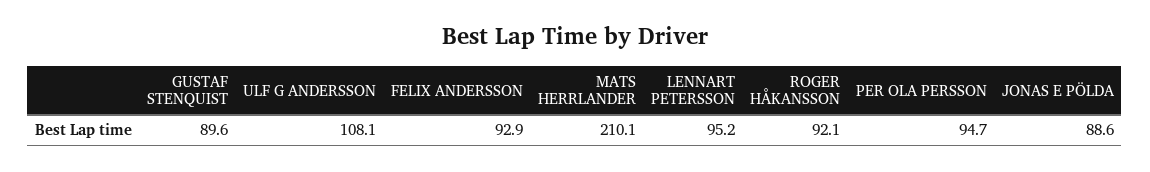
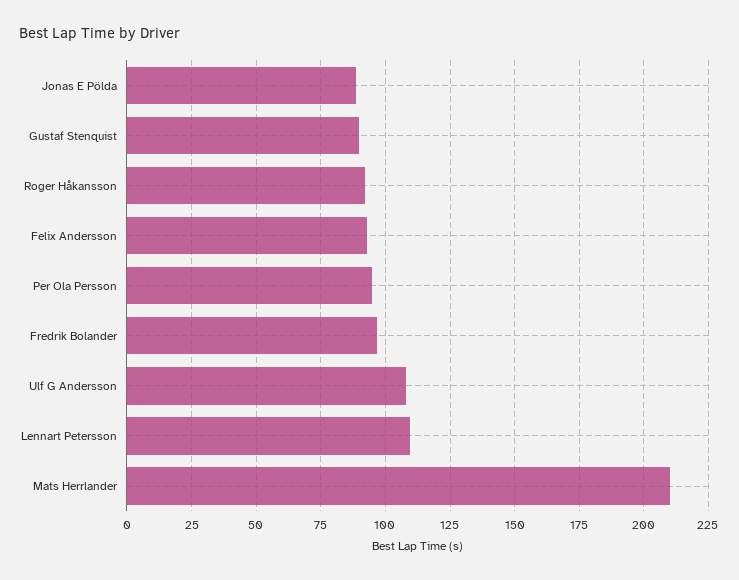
  {
    "GUSTAF STENQUIST": 89.6,
    "ULF G ANDERSSON": 108.1,
    "FELIX ANDERSSON": 92.9,
    "MATS HERRLANDER": 210.1,
-   "LENNART PETERSSON": 95.2,
+   "LENNART PETERSSON": 110,
    "ROGER HÅKANSSON": 92.1,
    "PER OLA PERSSON": 94.7,
-   "JONAS E PÖLDA": 88.6
+   "JONAS E PÖLDA": 88.6,
+   "Fredrik Bolander": 97.5
  }

